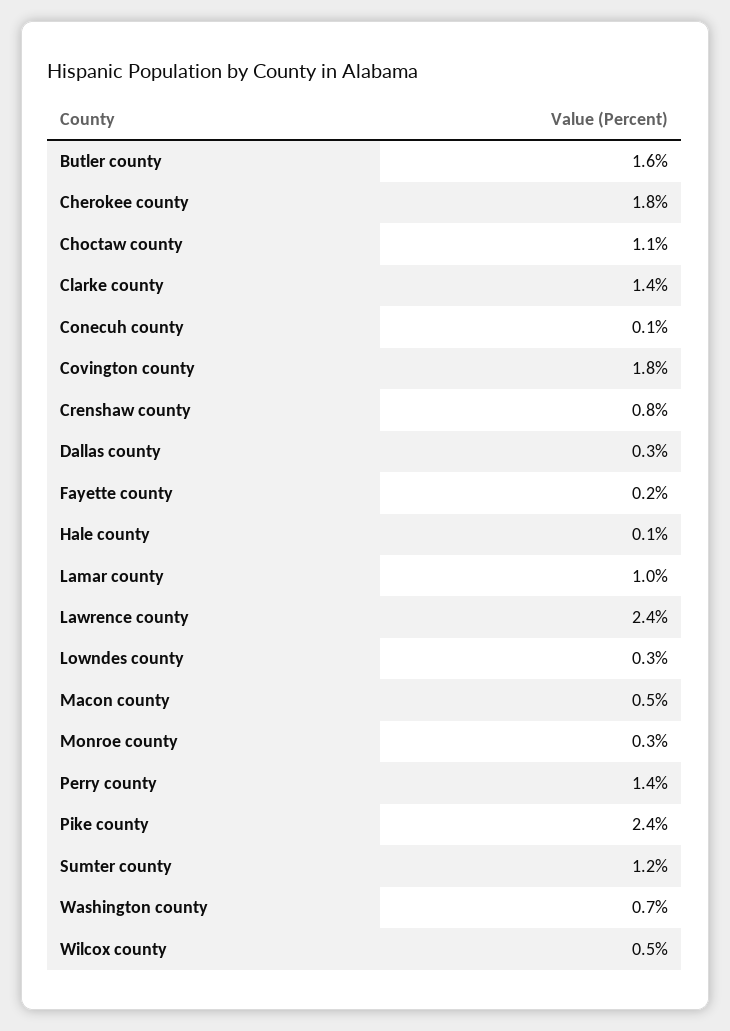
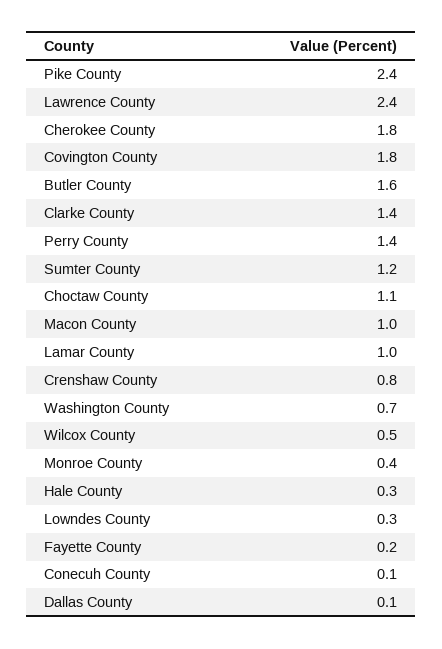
  {
    "Butler county": 1.6,
    "Cherokee county": 1.8,
    "Choctaw county": 1.1,
    "Clarke county": 1.4,
    "Conecuh county": 0.1,
    "Covington county": 1.8,
    "Crenshaw county": 0.8,
-   "Dallas county": 0.3,
+   "Dallas county": 0.1,
    "Fayette county": 0.2,
-   "Hale county": 0.1,
+   "Hale county": 0.3,
    "Lamar county": 1,
    "Lawrence county": 2.4,
    "Lowndes county": 0.3,
-   "Macon county": 0.5,
+   "Macon county": 1,
-   "Monroe county": 0.3,
+   "Monroe county": 0.4,
    "Perry county": 1.4,
    "Pike county": 2.4,
    "Sumter county": 1.2,
    "Washington county": 0.7,
    "Wilcox county": 0.5
  }

